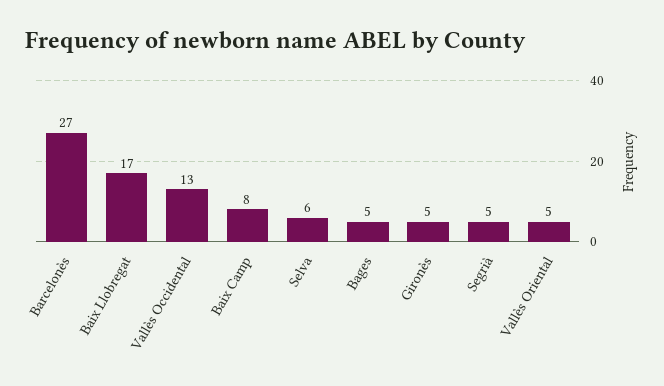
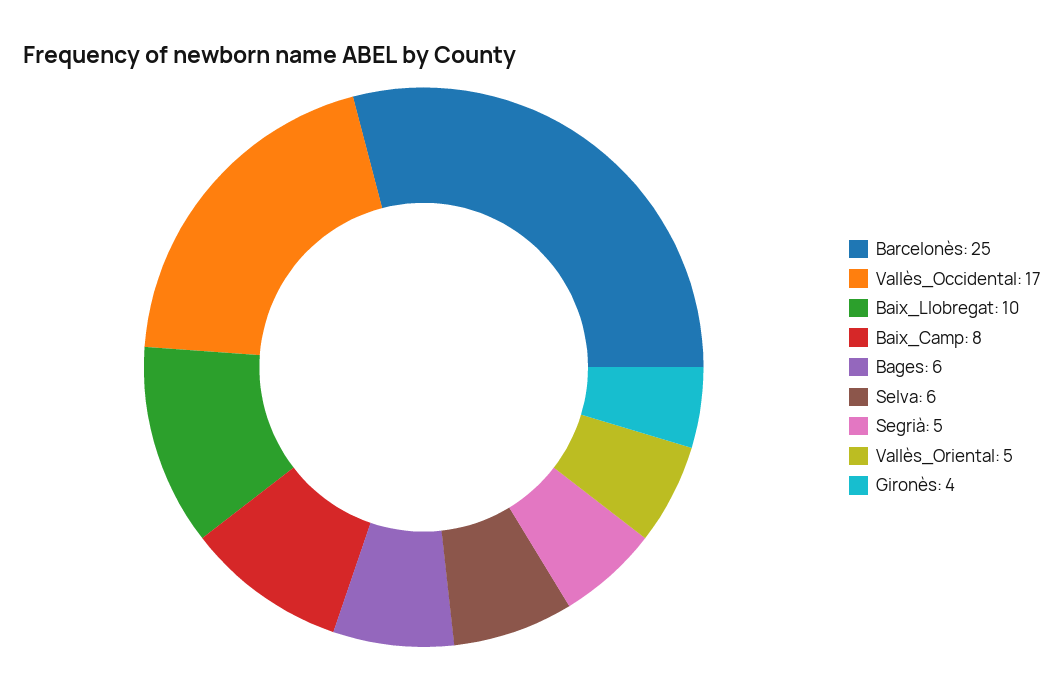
  {
-   "Barcelonès": 27,
+   "Barcelonès": 25,
-   "Baix Llobregat": 17,
+   "Baix Llobregat": 10,
-   "Vallès Occidental": 13,
+   "Vallès Occidental": 17,
    "Baix Camp": 8,
    "Selva": 6,
-   "Bages": 5,
+   "Bages": 6,
-   "Gironès": 5,
+   "Gironès": 4,
    "Segrià": 5,
    "Vallès Oriental": 5
  }

